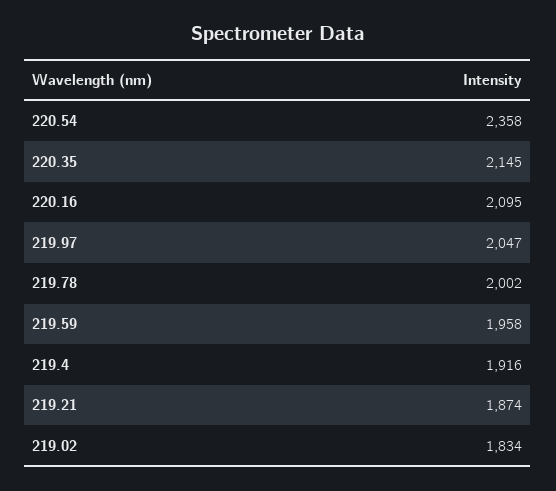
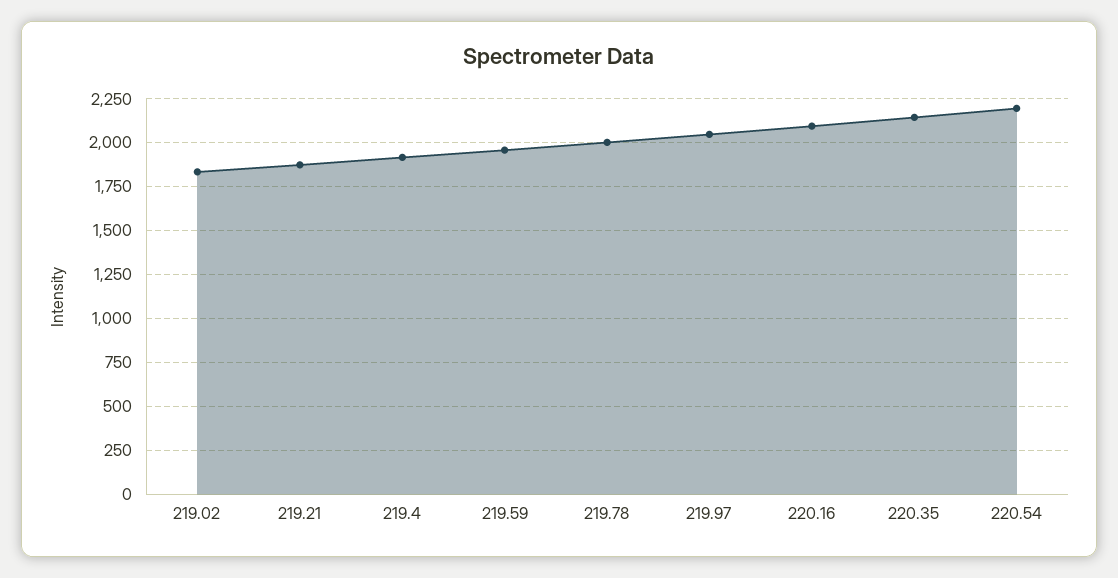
  {
-   "220.54": 2358,
+   "220.54": 2200,
    "220.35": 2145,
    "220.16": 2095,
    "219.97": 2047,
    "219.78": 2002,
    "219.59": 1958,
    "219.4": 1916,
    "219.21": 1874,
    "219.02": 1834
  }

